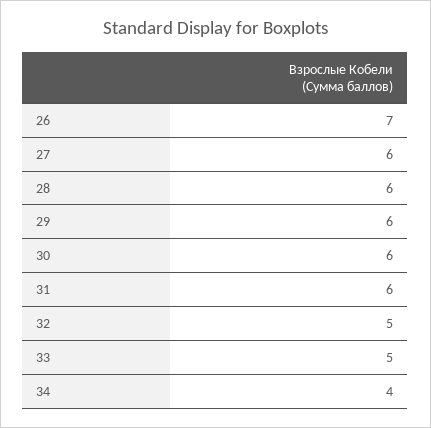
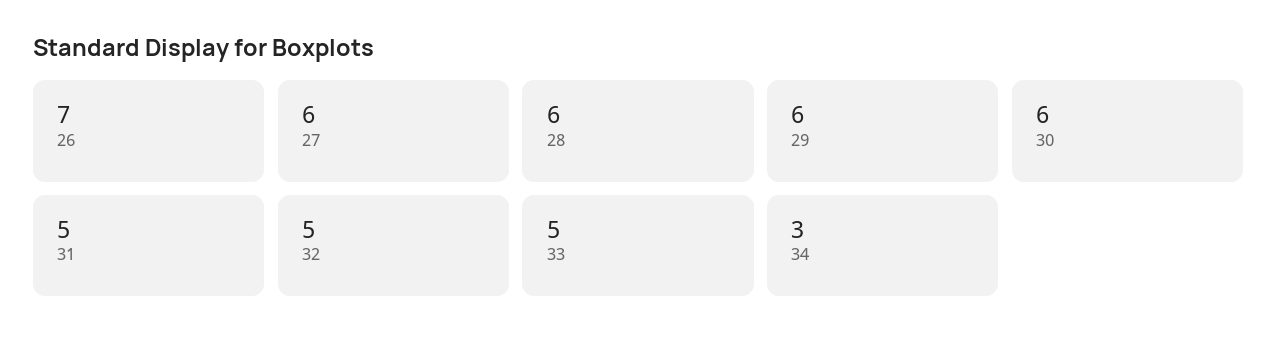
  {
    "26": 7,
    "27": 6,
    "28": 6,
    "29": 6,
    "30": 6,
-   "31": 6,
+   "31": 5,
    "32": 5,
    "33": 5,
-   "34": 4
+   "34": 3
  }

